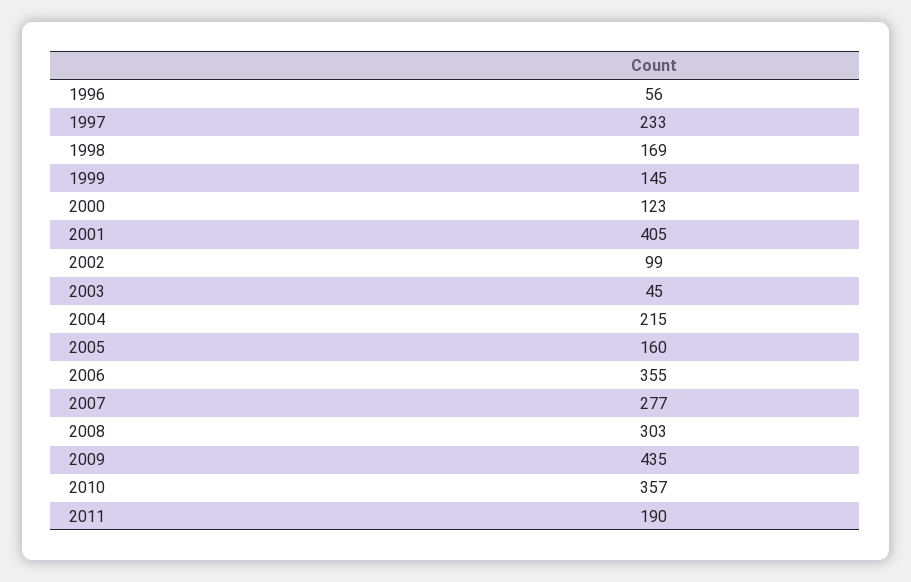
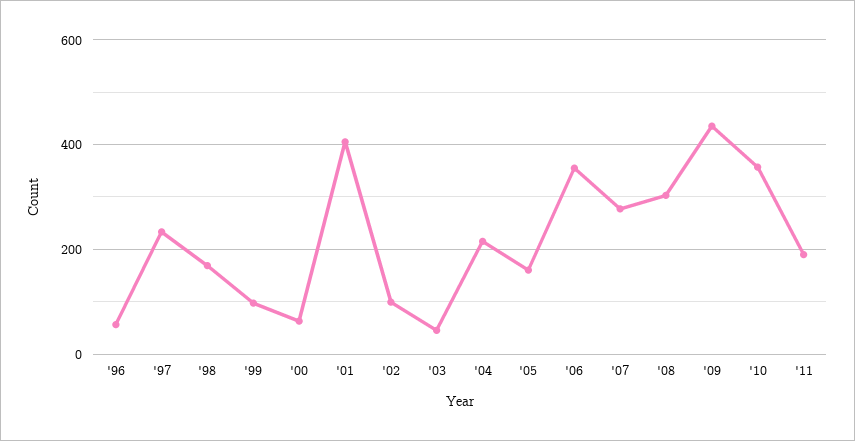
  {
    "1996": 56,
    "1997": 233,
    "1998": 169,
-   "1999": 145,
+   "1999": 100,
-   "2000": 123,
+   "2000": 60,
    "2001": 405,
    "2002": 99,
    "2003": 45,
    "2004": 215,
    "2005": 160,
    "2006": 355,
    "2007": 277,
    "2008": 303,
    "2009": 435,
    "2010": 357,
    "2011": 190
  }

